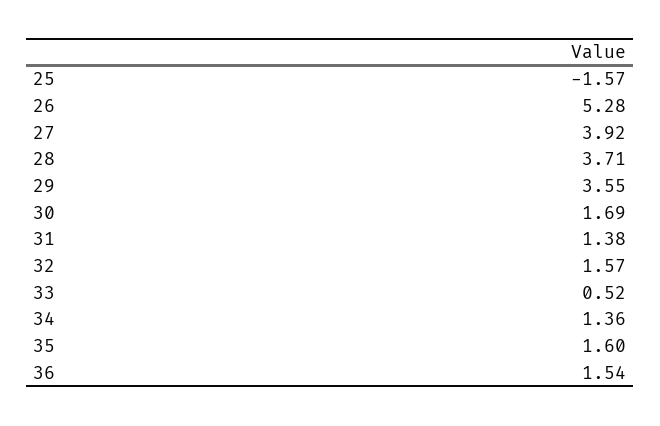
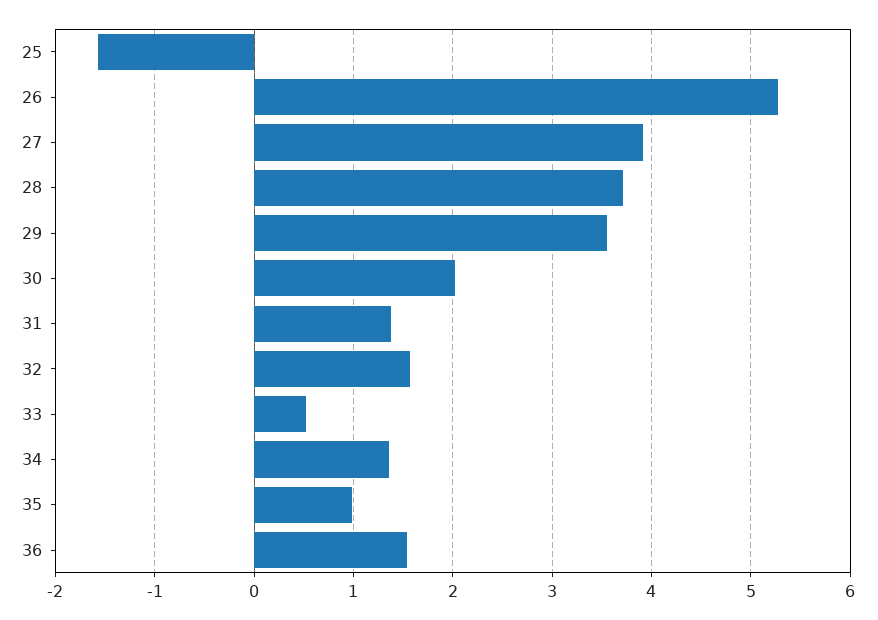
  {
    "25": -1.57,
    "26": 5.28,
    "27": 3.92,
    "28": 3.71,
    "29": 3.55,
-   "30": 1.69,
+   "30": 2,
    "31": 1.38,
    "32": 1.57,
    "33": 0.52,
    "34": 1.36,
-   "35": 1.6,
+   "35": 1,
    "36": 1.54
  }

